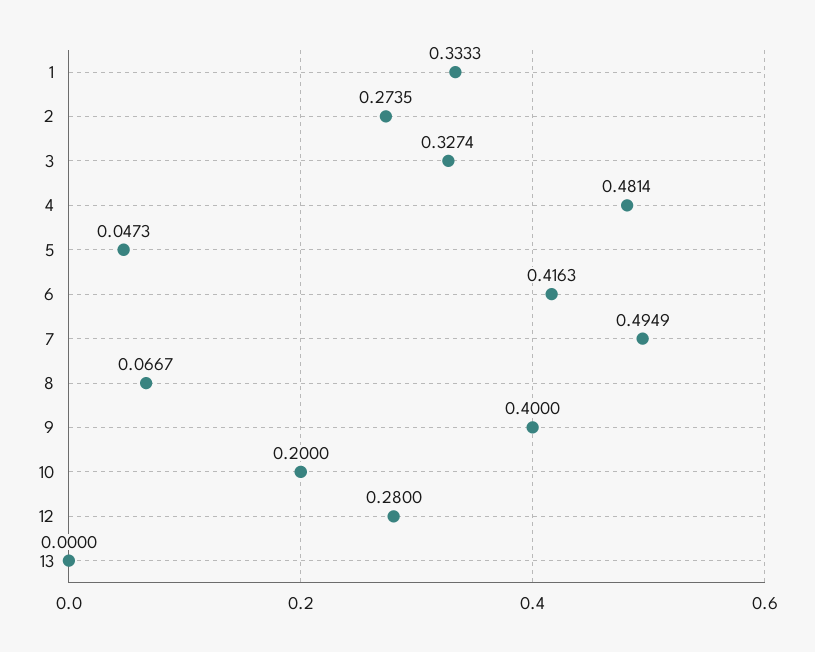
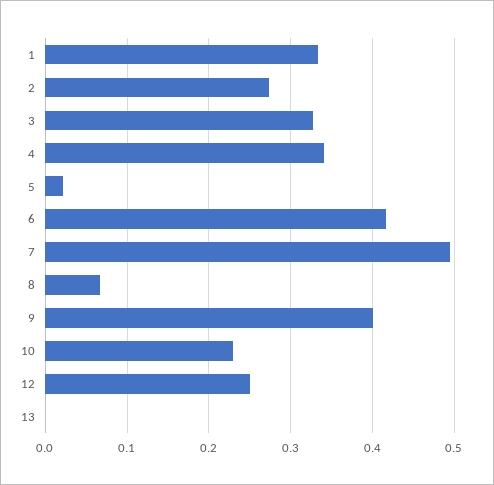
  {
    "1": 0.3333,
    "2": 0.2735,
    "3": 0.3274,
-   "4": 0.4814,
+   "4": 0.34,
-   "5": 0.0473,
+   "5": 0.02,
    "6": 0.4163,
    "7": 0.4949,
    "8": 0.0667,
    "9": 0.4,
-   "10": 0.2,
+   "10": 0.23,
-   "12": 0.28,
+   "12": 0.25,
    "13": 0
  }

